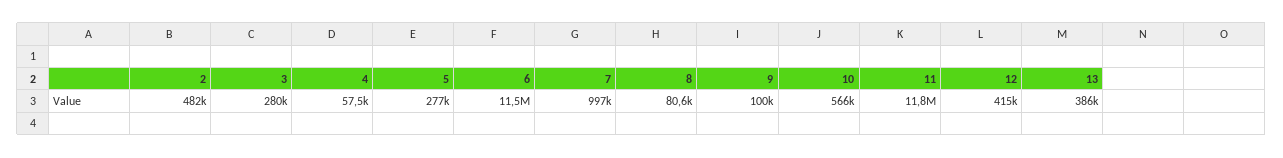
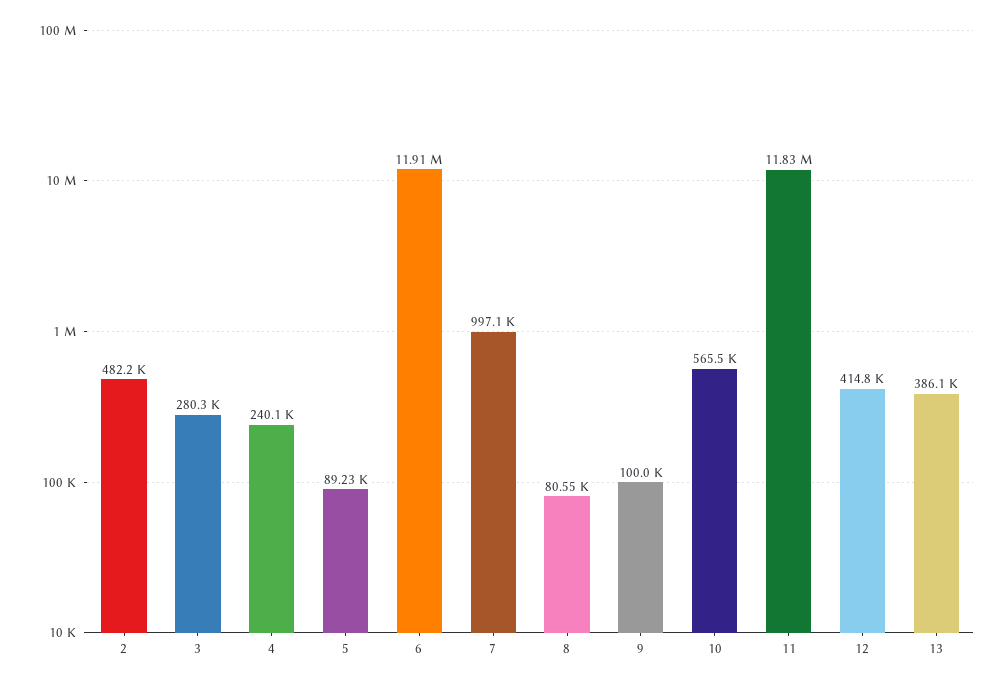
  {
    "2": 482200,
    "3": 280300,
-   "4": 57500,
+   "4": 240100,
-   "5": 277000,
+   "5": 89230,
-   "6": 11500000,
+   "6": 11910000,
    "7": 997100,
    "8": 80550,
    "9": 100000,
    "10": 565500,
    "11": 11830000,
    "12": 414800,
    "13": 386100
  }

